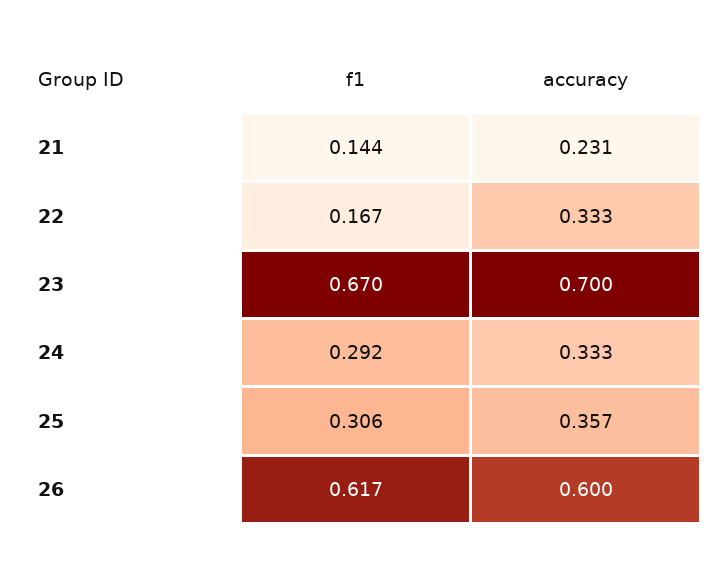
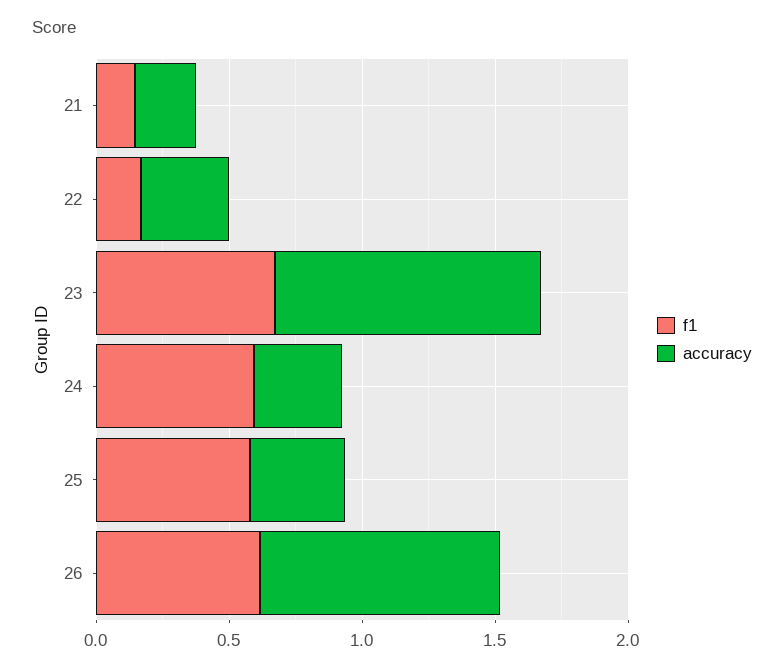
  {
    "f1": {
      "21": 0.144,
      "22": 0.167,
      "23": 0.67,
-     "24": 0.292,
+     "24": 0.6,
-     "25": 0.306,
+     "25": 0.6,
      "26": 0.617
    },
    "accuracy": {
      "21": 0.231,
      "22": 0.333,
-     "23": 0.7,
+     "23": 1,
      "24": 0.333,
      "25": 0.357,
-     "26": 0.6
+     "26": 0.9
    }
  }

